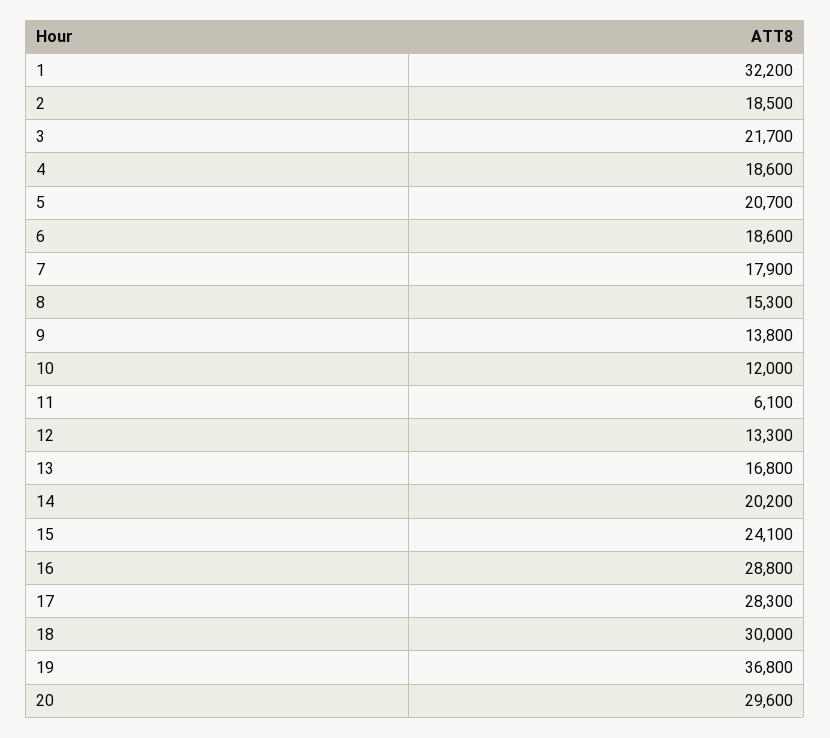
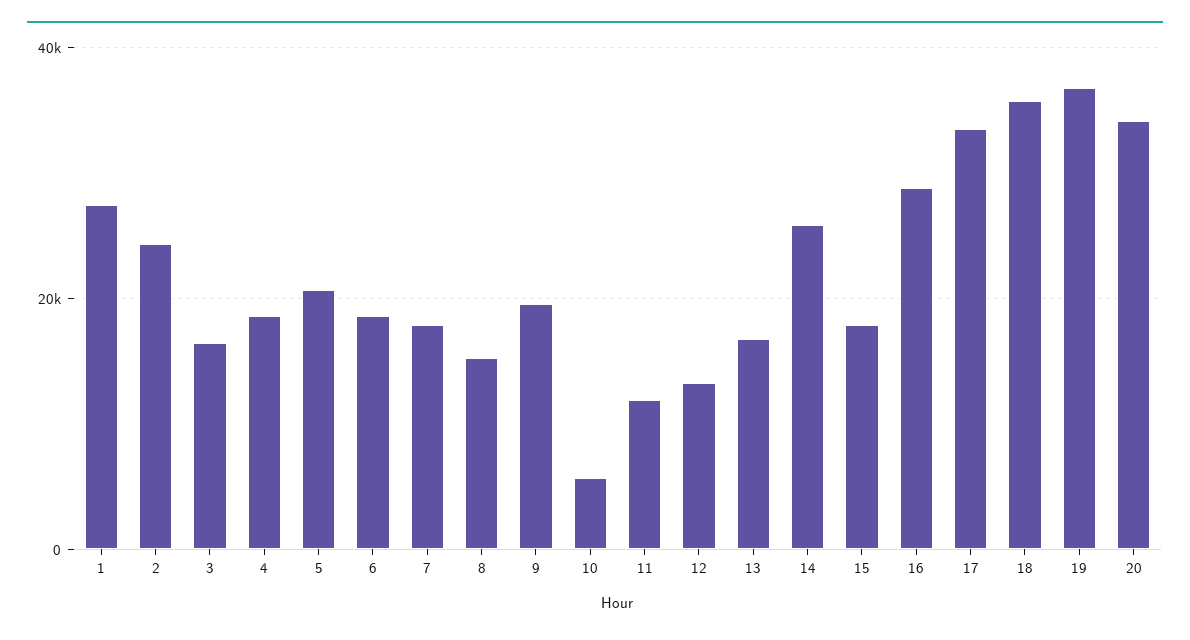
  {
-   "1": 32200,
+   "1": 28000,
-   "2": 18500,
+   "2": 24000,
-   "3": 21700,
+   "3": 16000,
    "4": 18600,
    "5": 20700,
    "6": 18600,
    "7": 17900,
    "8": 15300,
-   "9": 13800,
+   "9": 20000,
-   "10": 12000,
+   "10": 6000,
-   "11": 6100,
+   "11": 12000,
    "12": 13300,
    "13": 16800,
-   "14": 20200,
+   "14": 26000,
-   "15": 24100,
+   "15": 18000,
    "16": 28800,
-   "17": 28300,
+   "17": 34000,
-   "18": 30000,
+   "18": 36000,
    "19": 36800,
-   "20": 29600
+   "20": 34000
  }

